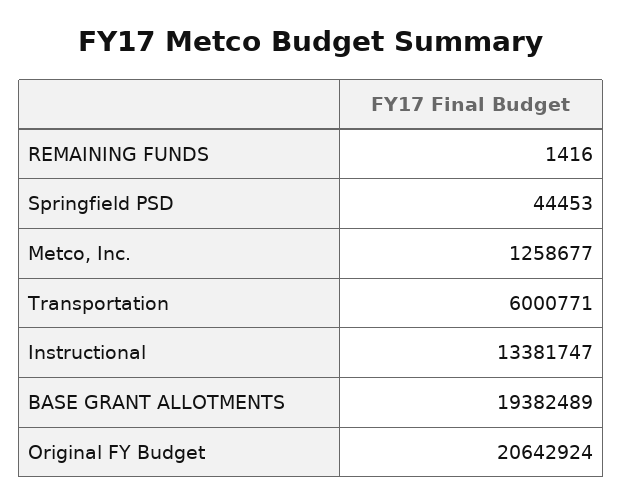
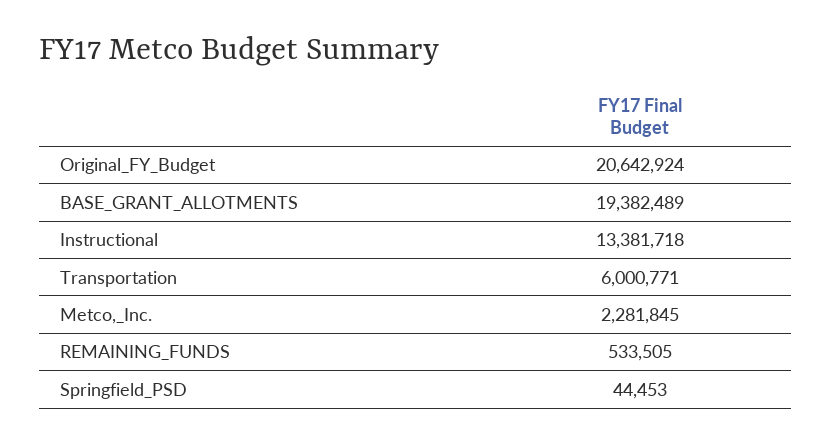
  {
-   "REMAINING FUNDS": 1416,
+   "REMAINING FUNDS": 533505,
    "Springfield PSD": 44453,
-   "Metco, Inc.": 1258677,
+   "Metco, Inc.": 2281845,
    "Transportation": 6000771,
-   "Instructional": 13381747,
+   "Instructional": 13381718,
    "BASE GRANT ALLOTMENTS": 19382489,
    "Original FY Budget": 20642924
  }

